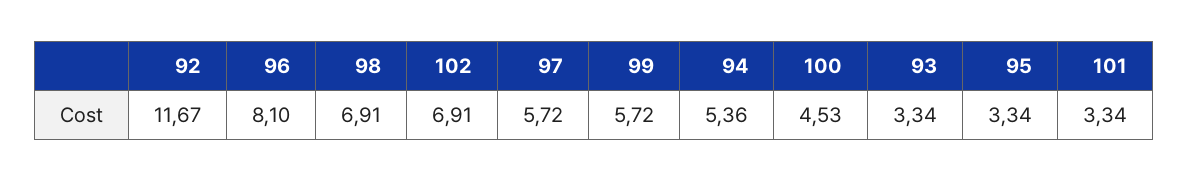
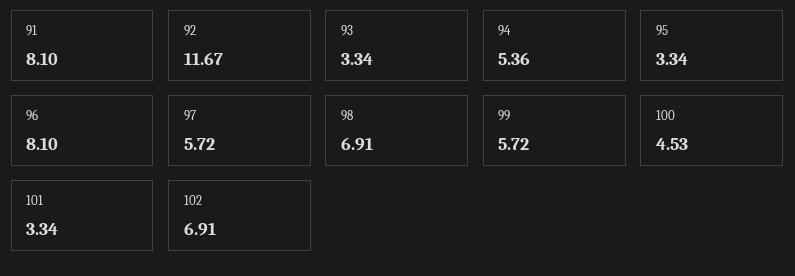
  {
    "92": 11.67,
    "96": 8.1,
    "98": 6.91,
    "102": 6.91,
    "97": 5.72,
    "99": 5.72,
    "94": 5.36,
    "100": 4.53,
    "93": 3.34,
    "95": 3.34,
-   "101": 3.34
+   "101": 3.34,
+   "91": 8.1
  }

